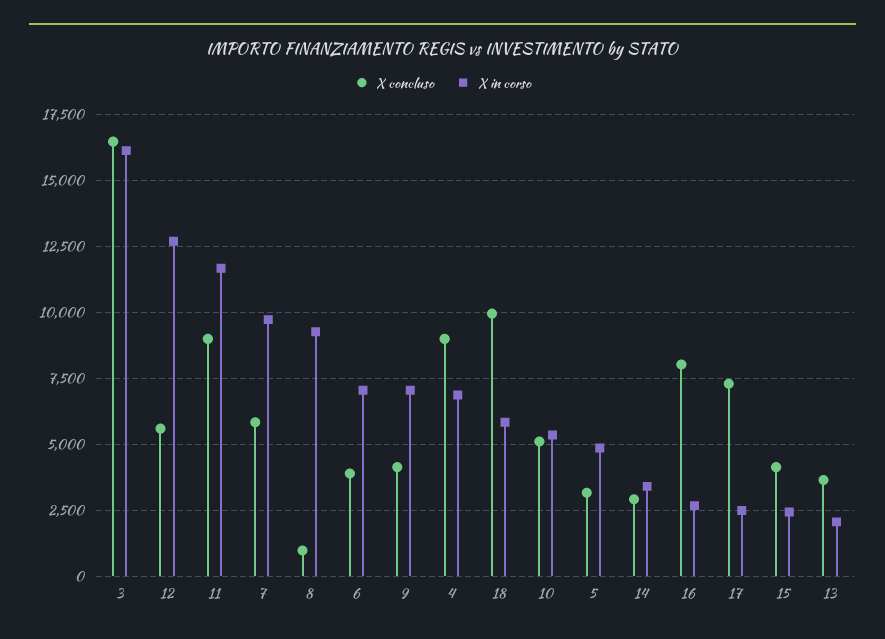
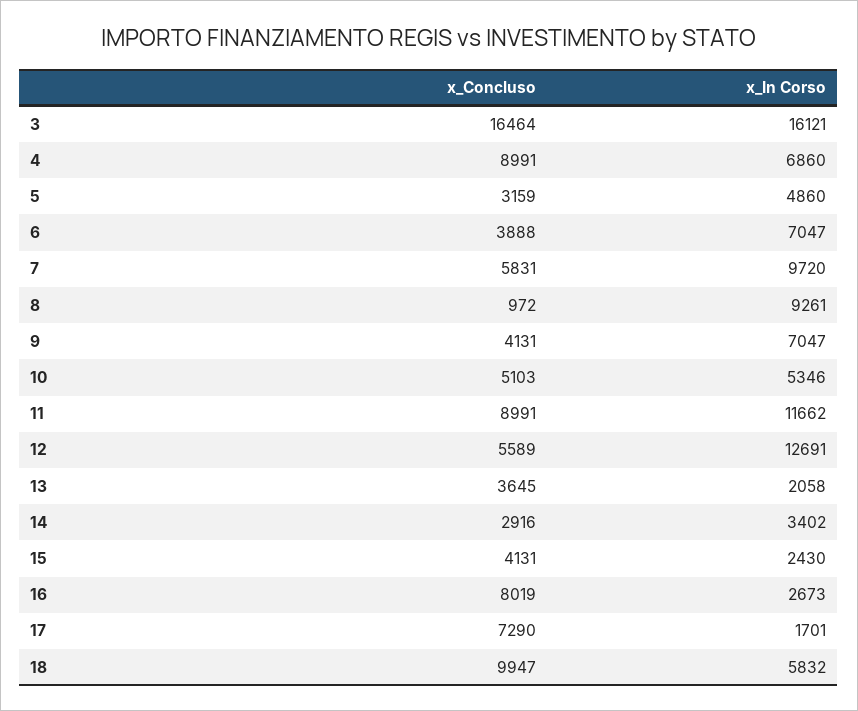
  {
    "X concluso": {
      "3": 16464,
      "12": 5589,
      "11": 8991,
      "7": 5831,
      "8": 972,
      "6": 3888,
      "9": 4131,
      "4": 8991,
      "18": 9947,
      "10": 5103,
      "5": 3159,
      "14": 2916,
      "16": 8019,
      "17": 7290,
      "15": 4131,
      "13": 3645
    },
    "X in corso": {
      "3": 16121,
      "12": 12691,
      "11": 11662,
      "7": 9720,
      "8": 9261,
      "6": 7047,
      "9": 7047,
      "4": 6860,
      "18": 5832,
      "10": 5346,
      "5": 4860,
      "14": 3402,
      "16": 2673,
-     "17": 2500,
+     "17": 1701,
      "15": 2430,
      "13": 2058
    }
  }

